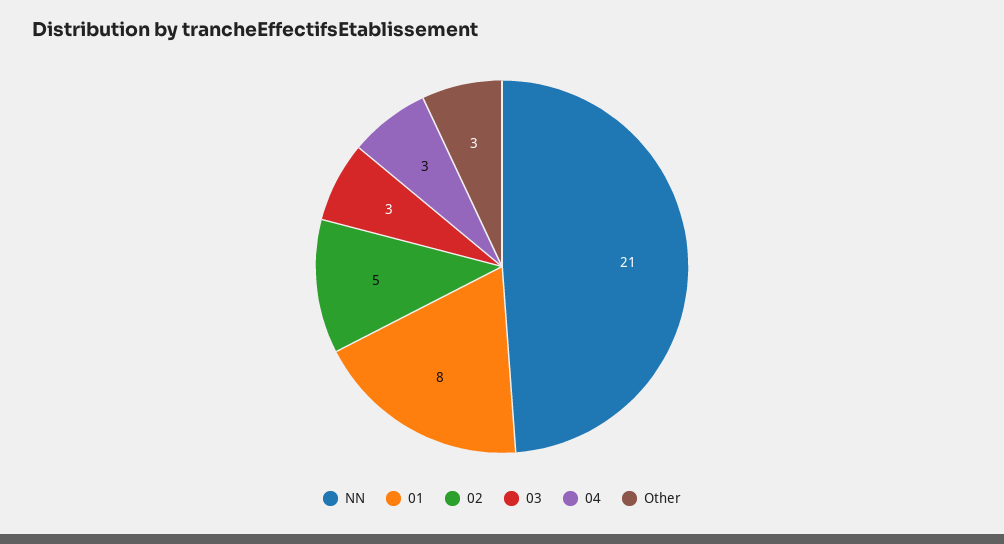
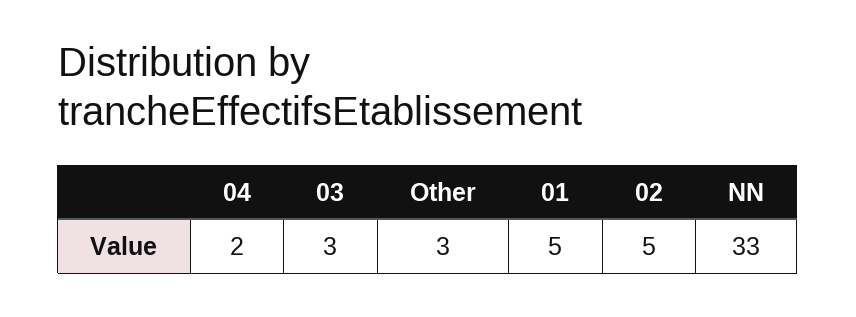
  {
-   "NN": 21,
+   "NN": 33,
-   "01": 8,
+   "01": 5,
    "02": 5,
    "03": 3,
-   "04": 3,
+   "04": 2,
    "Other": 3
  }

